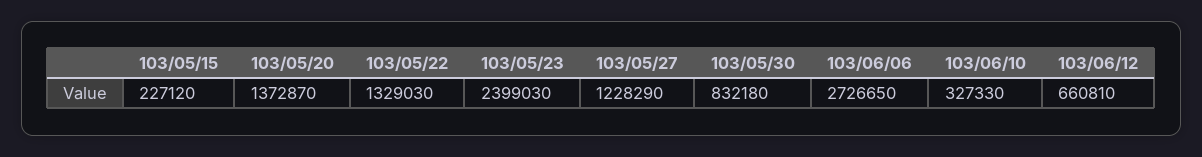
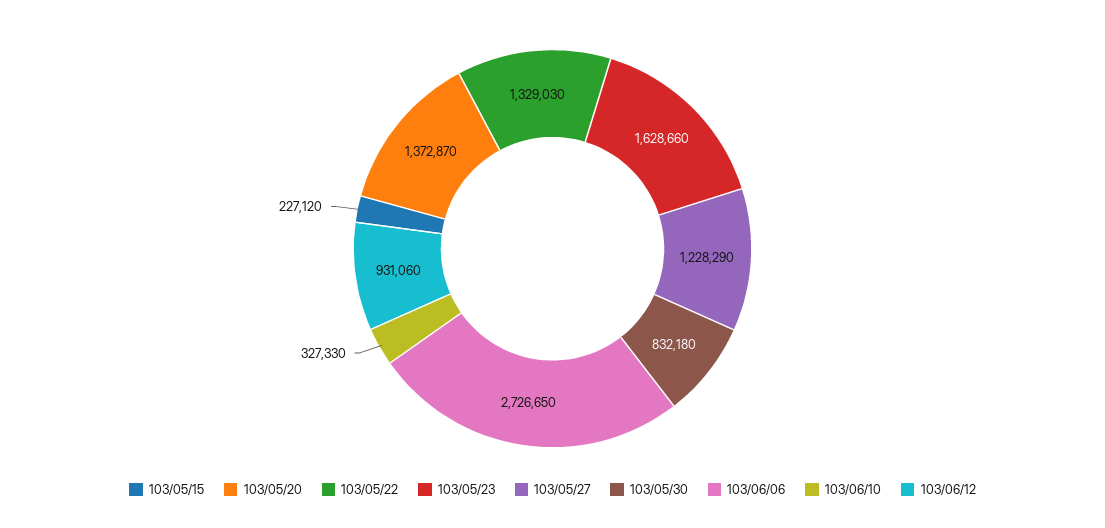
  {
    "103/05/15": 227120,
    "103/05/20": 1372870,
    "103/05/22": 1329030,
-   "103/05/23": 2399030,
+   "103/05/23": 1628660,
    "103/05/27": 1228290,
    "103/05/30": 832180,
    "103/06/06": 2726650,
    "103/06/10": 327330,
-   "103/06/12": 660810
+   "103/06/12": 931060
  }

